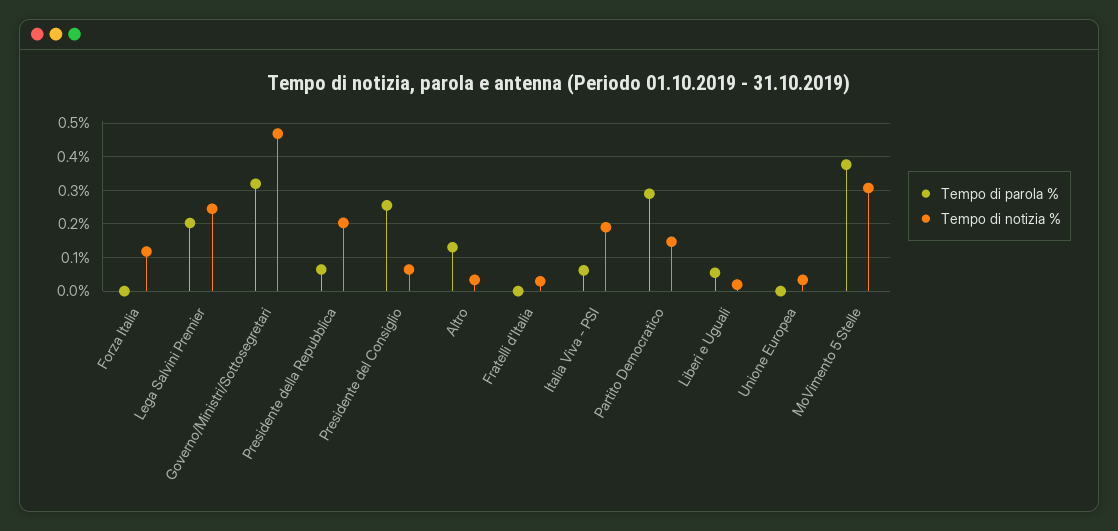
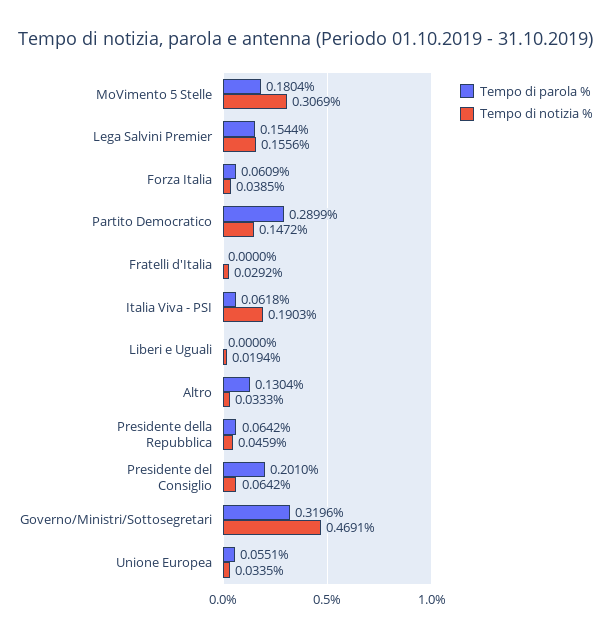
  {
    "Tempo di parola %": {
-     "Forza Italia": 0,
+     "Forza Italia": 0.0609,
-     "Lega Salvini Premier": 0.2,
+     "Lega Salvini Premier": 0.1544,
      "Governo/Ministri/Sottosegretari": 0.3196,
      "Presidente della Repubblica": 0.0642,
-     "Presidente del Consiglio": 0.26,
+     "Presidente del Consiglio": 0.201,
      "Altro": 0.1304,
      "Fratelli d'Italia": 0,
      "Italia Viva - PSI": 0.0618,
      "Partito Democratico": 0.2899,
-     "Liberi e Uguali": 0.06,
+     "Liberi e Uguali": 0,
-     "Unione Europea": 0,
+     "Unione Europea": 0.0551,
-     "MoVimento 5 Stelle": 0.38
+     "MoVimento 5 Stelle": 0.1804
    },
    "Tempo di notizia %": {
-     "Forza Italia": 0.12,
+     "Forza Italia": 0.0385,
-     "Lega Salvini Premier": 0.24,
+     "Lega Salvini Premier": 0.1556,
      "Governo/Ministri/Sottosegretari": 0.4691,
-     "Presidente della Repubblica": 0.2,
+     "Presidente della Repubblica": 0.0459,
      "Presidente del Consiglio": 0.0642,
      "Altro": 0.0333,
      "Fratelli d'Italia": 0.0292,
      "Italia Viva - PSI": 0.1903,
      "Partito Democratico": 0.1472,
      "Liberi e Uguali": 0.0194,
      "Unione Europea": 0.0335,
      "MoVimento 5 Stelle": 0.3069
    }
  }

